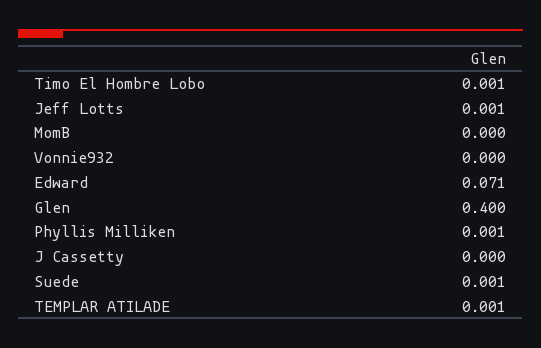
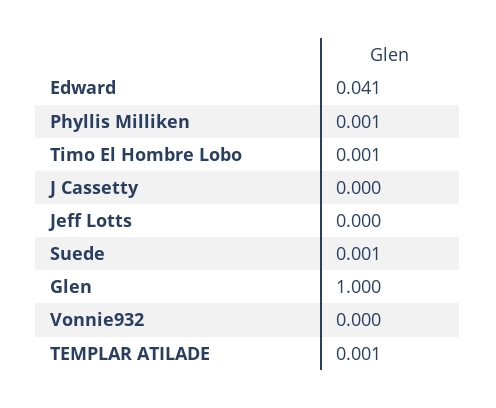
  {
    "Timo El Hombre Lobo": 0.001,
-   "Jeff Lotts": 0.001,
+   "Jeff Lotts": 0,
-   "MomB": 0,
    "Vonnie932": 0,
-   "Edward": 0.071,
+   "Edward": 0.041,
-   "Glen": 0.4,
+   "Glen": 1,
    "Phyllis Milliken": 0.001,
    "J Cassetty": 0,
    "Suede": 0.001,
    "TEMPLAR ATILADE": 0.001
  }

